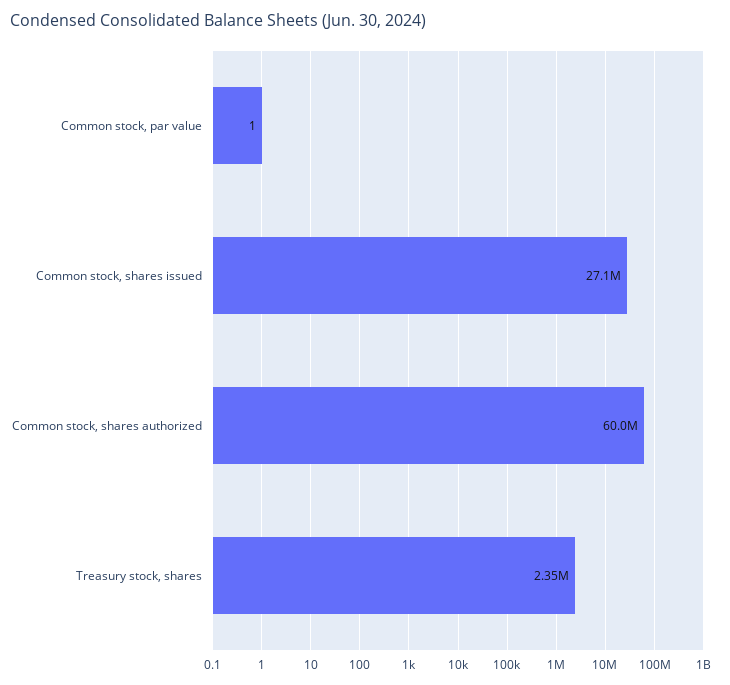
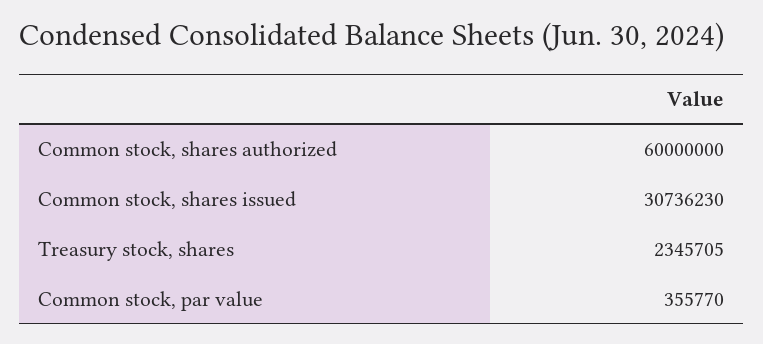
  {
-   "Common stock, par value": 1,
+   "Common stock, par value": 355770,
-   "Common stock, shares issued": 27100000,
+   "Common stock, shares issued": 30736230,
    "Common stock, shares authorized": 60000000,
    "Treasury stock, shares": 2345705
  }

